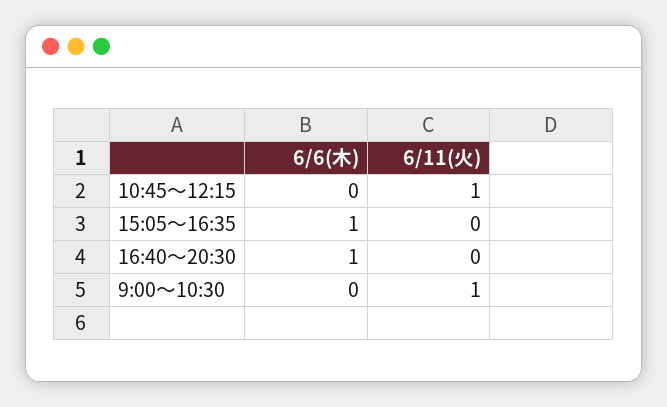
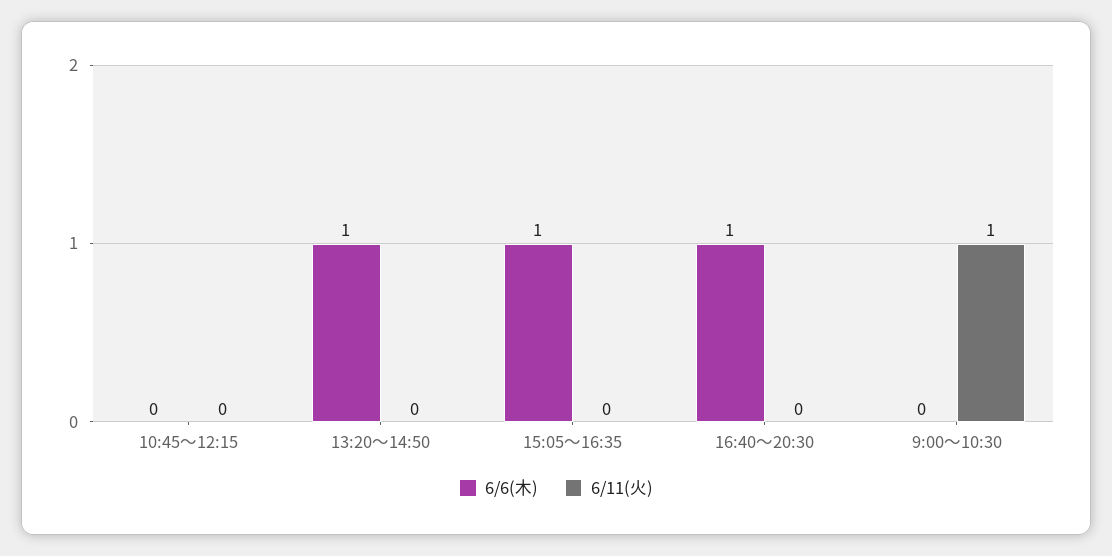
  {
    "6/6(木)": {
      "10:45～12:15": 0,
      "15:05～16:35": 1,
      "16:40～20:30": 1,
-     "9:00～10:30": 0
+     "9:00～10:30": 0,
+     "13:20～14:50": 1
    },
    "6/11(火)": {
-     "10:45～12:15": 1,
+     "10:45～12:15": 0,
      "15:05～16:35": 0,
      "16:40～20:30": 0,
-     "9:00～10:30": 1
+     "9:00～10:30": 1,
+     "13:20～14:50": 0
    }
  }

